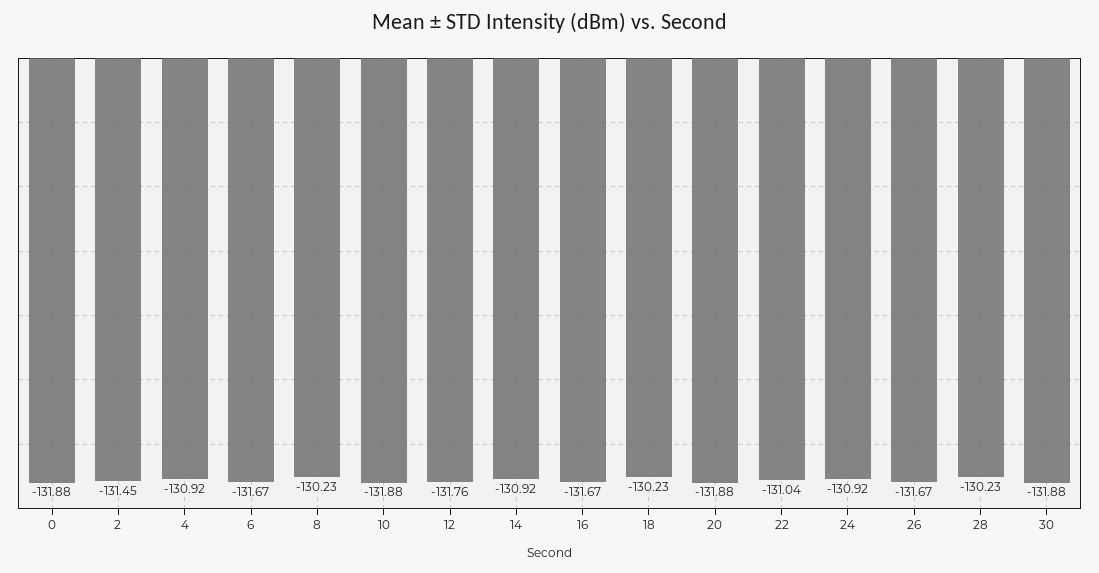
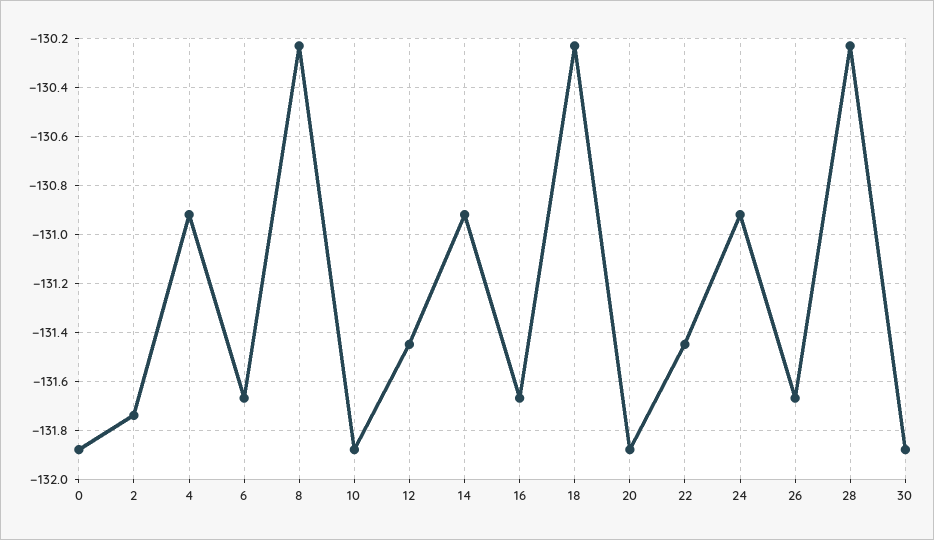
  {
    "0": -131.88,
-   "2": -131.45,
+   "2": -131.75,
    "4": -130.92,
    "6": -131.67,
    "8": -130.23,
    "10": -131.88,
-   "12": -131.76,
+   "12": -131.45,
    "14": -130.92,
    "16": -131.67,
    "18": -130.23,
    "20": -131.88,
-   "22": -131.04,
+   "22": -131.45,
    "24": -130.92,
    "26": -131.67,
    "28": -130.23,
    "30": -131.88
  }

